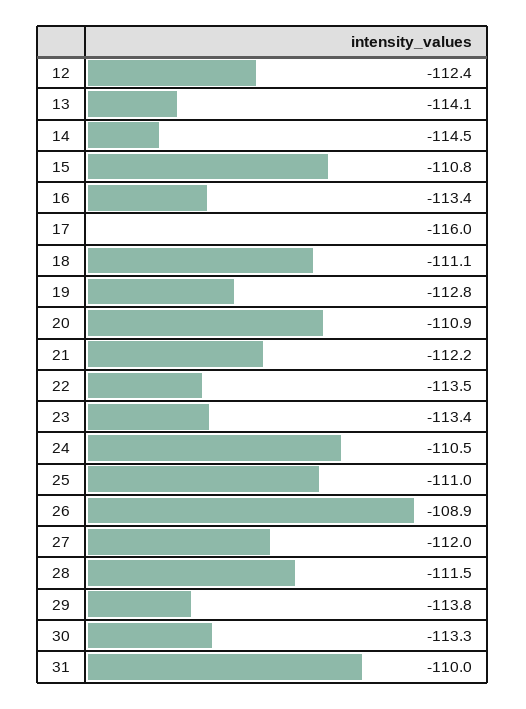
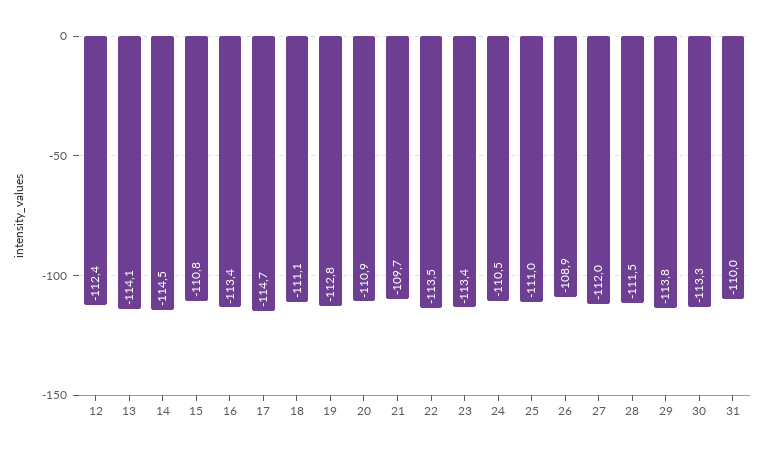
  {
    "12": -112.4,
    "13": -114.1,
    "14": -114.5,
    "15": -110.8,
    "16": -113.4,
-   "17": -116,
+   "17": -114.7,
    "18": -111.1,
    "19": -112.8,
    "20": -110.9,
-   "21": -112.2,
+   "21": -109.7,
    "22": -113.5,
    "23": -113.4,
    "24": -110.5,
    "25": -111,
    "26": -108.9,
    "27": -112,
    "28": -111.5,
    "29": -113.8,
    "30": -113.3,
    "31": -110
  }

